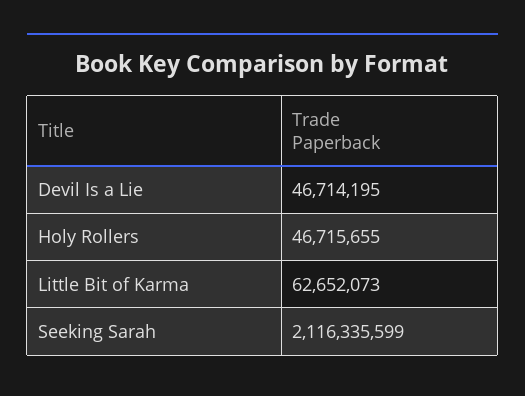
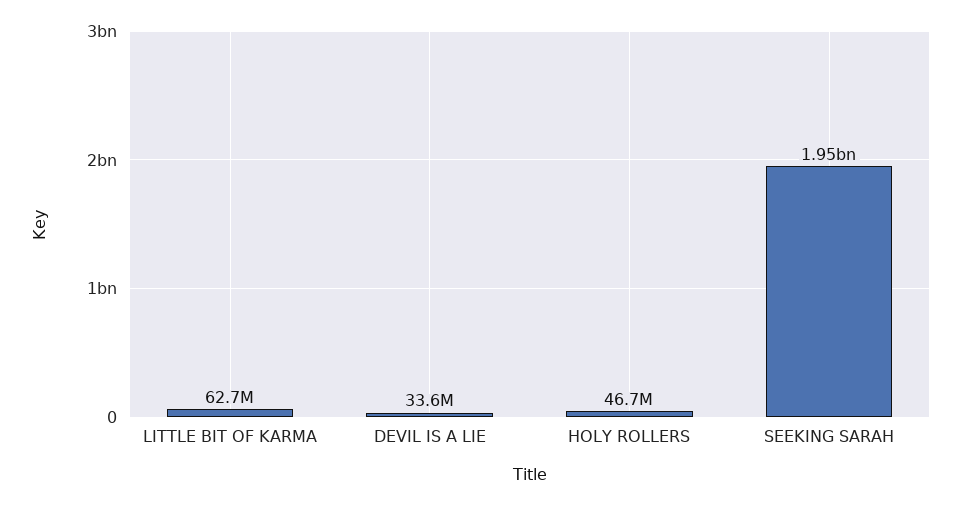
  {
-   "Devil Is a Lie": 46714195,
+   "Devil Is a Lie": 33600000,
    "Holy Rollers": 46715655,
    "Little Bit of Karma": 62652073,
-   "Seeking Sarah": 2116335599
+   "Seeking Sarah": 1950000000
  }

